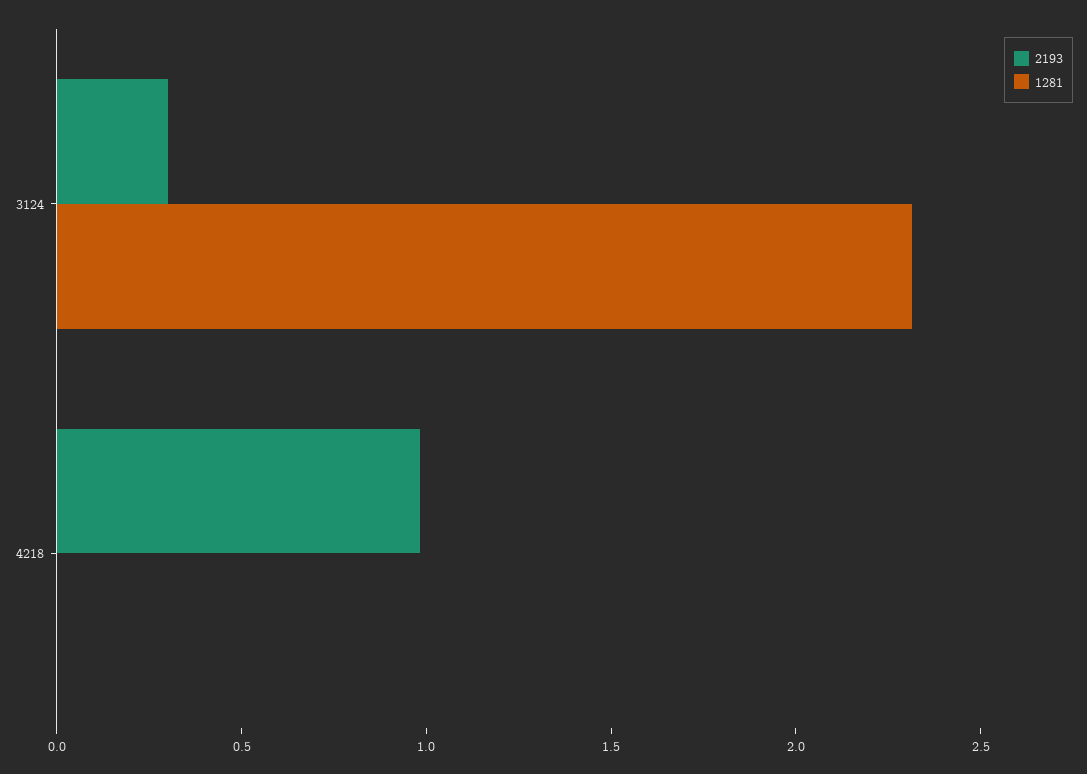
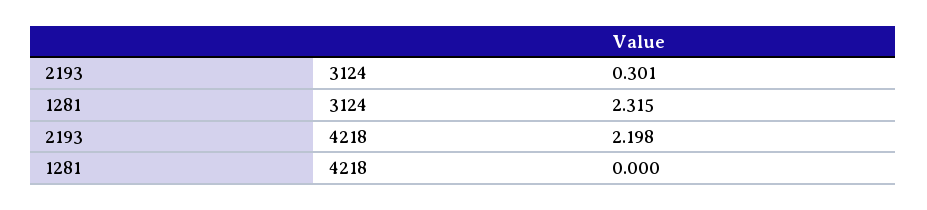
  {
    "2193": {
      "3124": 0.301,
-     "4218": 1
+     "4218": 2.198
    },
    "1281": {
      "3124": 2.315,
      "4218": 0
    }
  }

